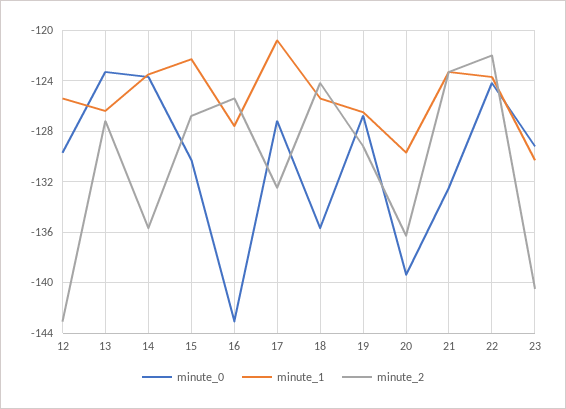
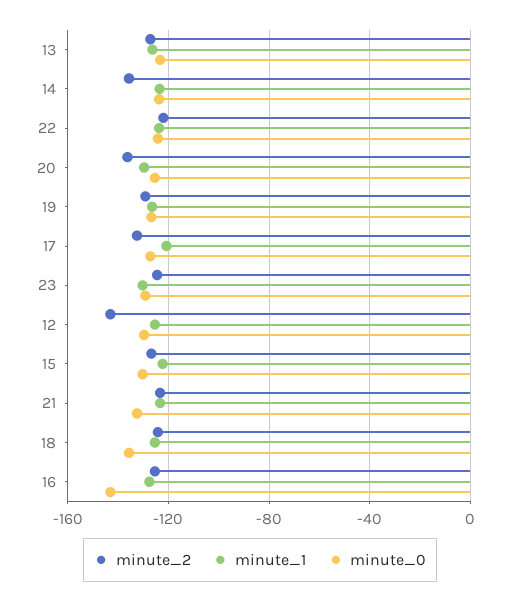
  {
    "minute_0": {
      "12": -129.5,
      "13": -123.5,
      "14": -123.5,
      "15": -130.5,
      "16": -143,
      "17": -127,
      "18": -135.5,
      "19": -127,
-     "20": -139.5,
+     "20": -125,
      "21": -132.5,
      "22": -124,
      "23": -129
    },
    "minute_1": {
      "12": -125.5,
      "13": -126.5,
      "14": -123.5,
      "15": -122.5,
      "16": -127.5,
      "17": -121,
      "18": -125.5,
      "19": -126.5,
      "20": -129.5,
      "21": -123.5,
      "22": -123.5,
      "23": -130.5
    },
    "minute_2": {
      "12": -143,
      "13": -127,
      "14": -135.5,
      "15": -127,
      "16": -125.5,
      "17": -132.5,
      "18": -124,
      "19": -129,
      "20": -136.5,
      "21": -123.5,
      "22": -122,
-     "23": -140.5
+     "23": -125
    }
  }

